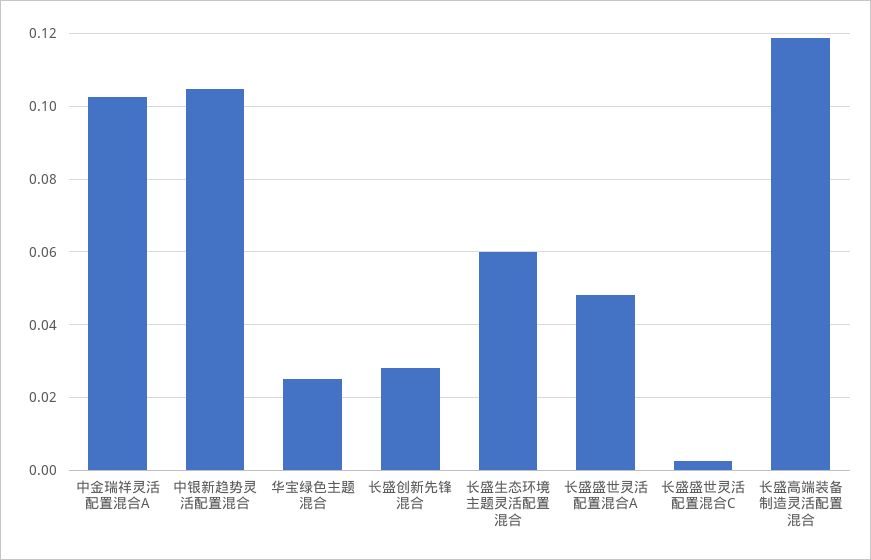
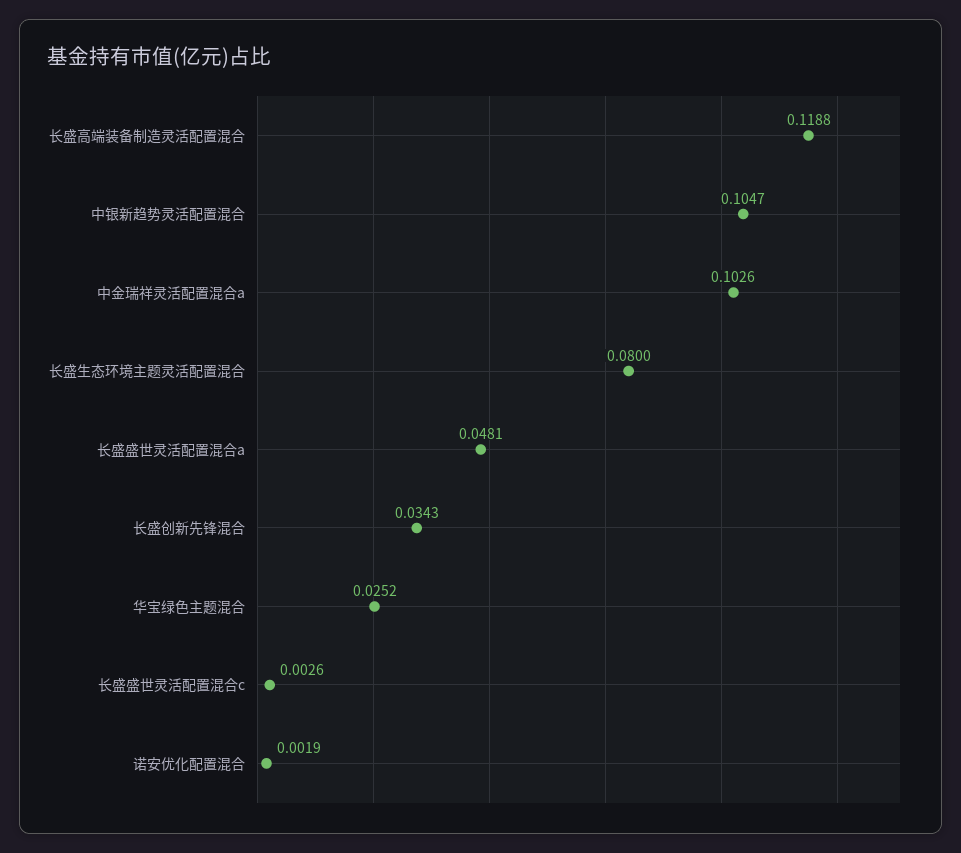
  {
    "中金瑞祥灵活配置混合A": 0.1026,
    "中银新趋势灵活配置混合": 0.1047,
    "华宝绿色主题混合": 0.0252,
-   "长盛创新先锋混合": 0.028,
+   "长盛创新先锋混合": 0.0343,
-   "长盛生态环境主题灵活配置混合": 0.06,
+   "长盛生态环境主题灵活配置混合": 0.08,
    "长盛盛世灵活配置混合A": 0.0481,
    "长盛盛世灵活配置混合C": 0.0026,
-   "长盛高端装备制造灵活配置混合": 0.1188
+   "长盛高端装备制造灵活配置混合": 0.1188,
+   "诺安优化配置混合": 0.0019
  }

